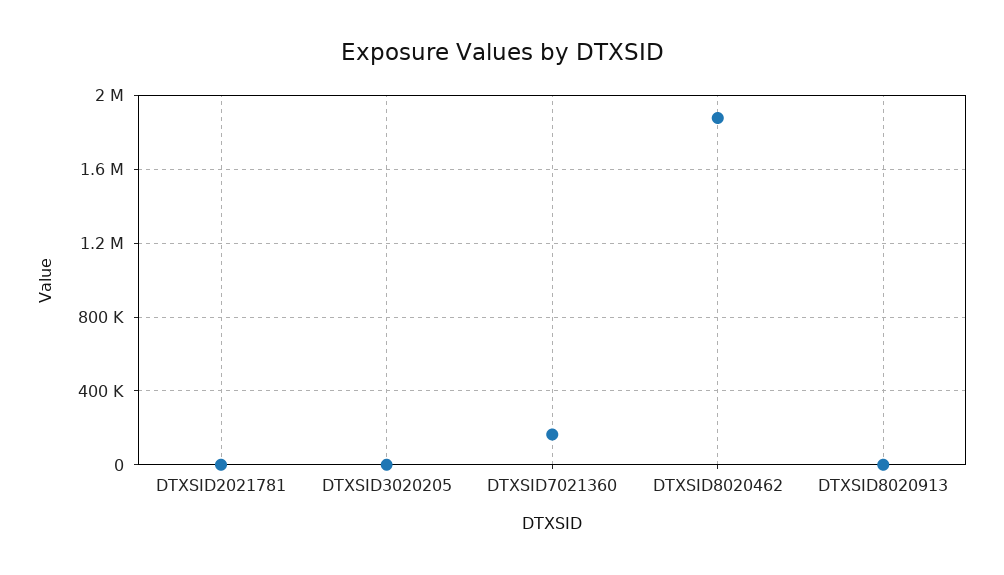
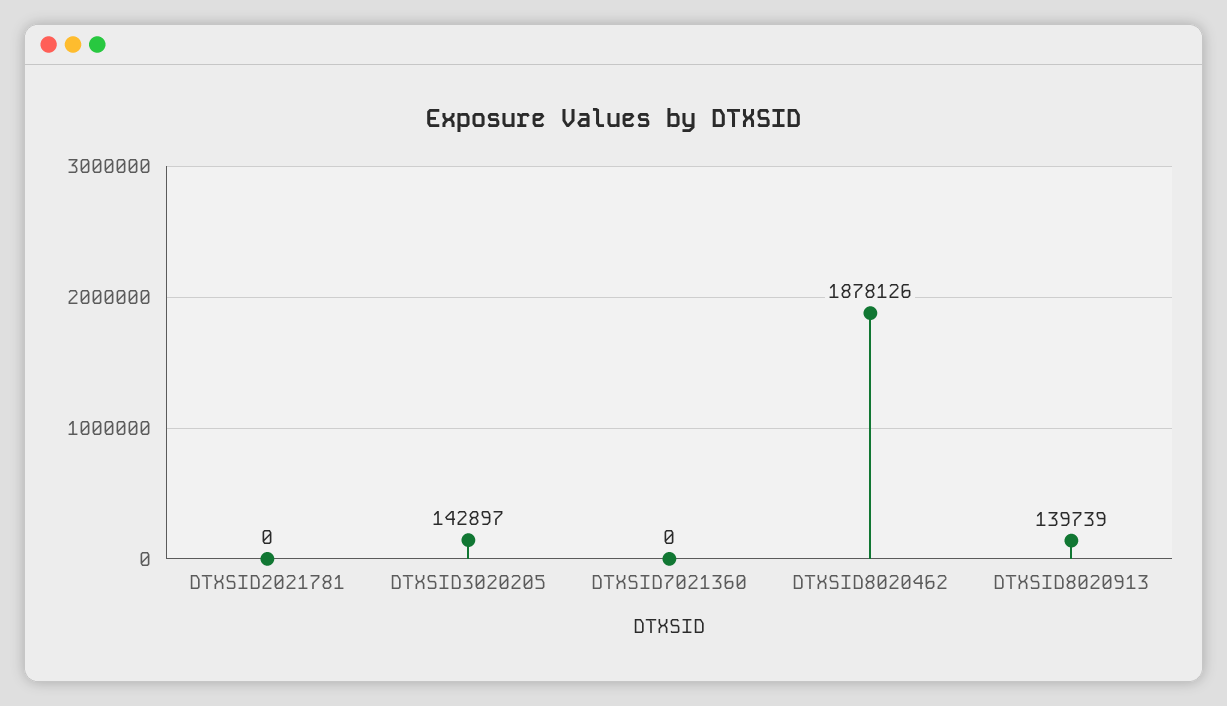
  {
    "DTXSID2021781": 0,
-   "DTXSID3020205": 0,
+   "DTXSID3020205": 142897,
-   "DTXSID7021360": 150000,
+   "DTXSID7021360": 0,
    "DTXSID8020462": 1878126,
-   "DTXSID8020913": 0
+   "DTXSID8020913": 139739
  }

